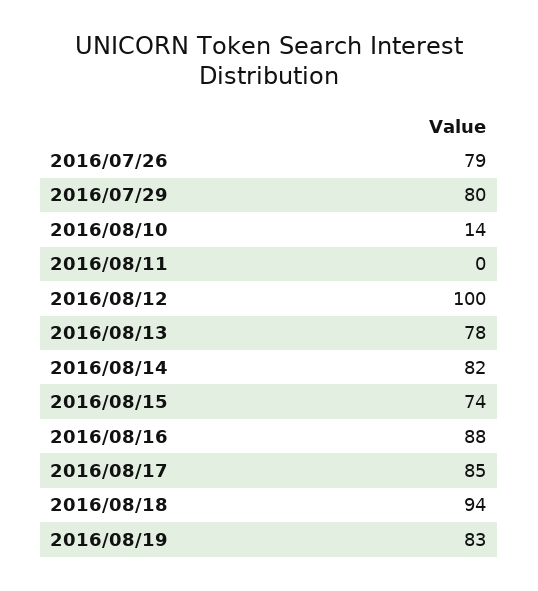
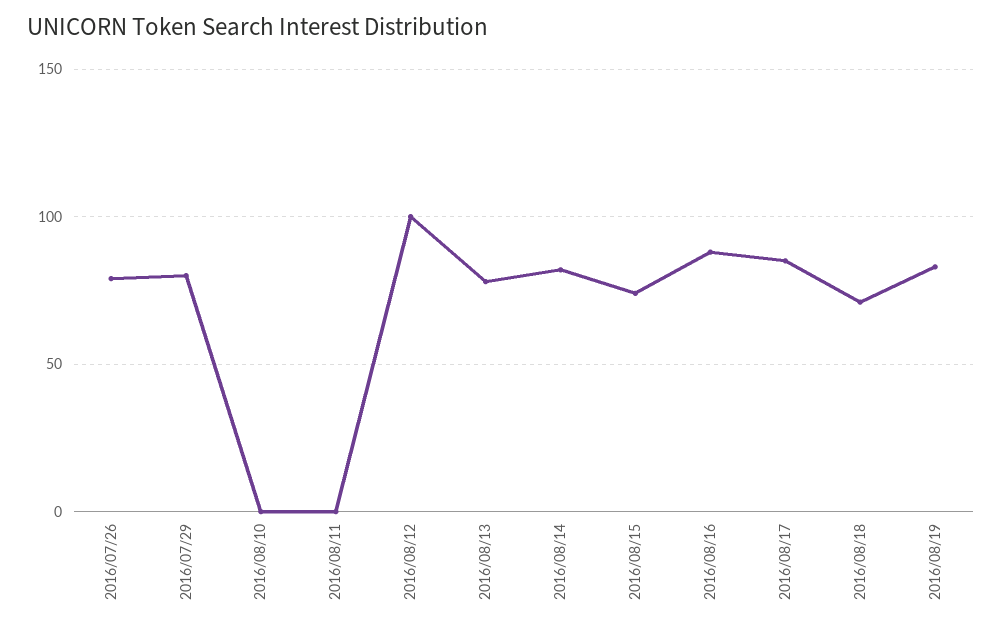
  {
    "2016/07/26": 79,
    "2016/07/29": 80,
-   "2016/08/10": 14,
+   "2016/08/10": 0,
    "2016/08/11": 0,
    "2016/08/12": 100,
    "2016/08/13": 78,
    "2016/08/14": 82,
    "2016/08/15": 74,
    "2016/08/16": 88,
    "2016/08/17": 85,
-   "2016/08/18": 94,
+   "2016/08/18": 70,
    "2016/08/19": 83
  }

